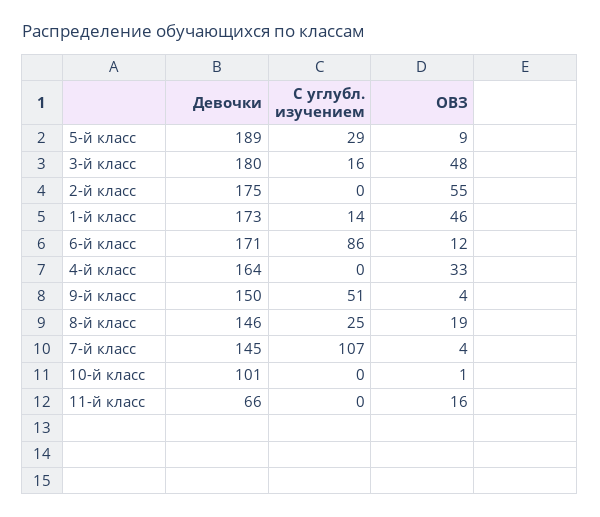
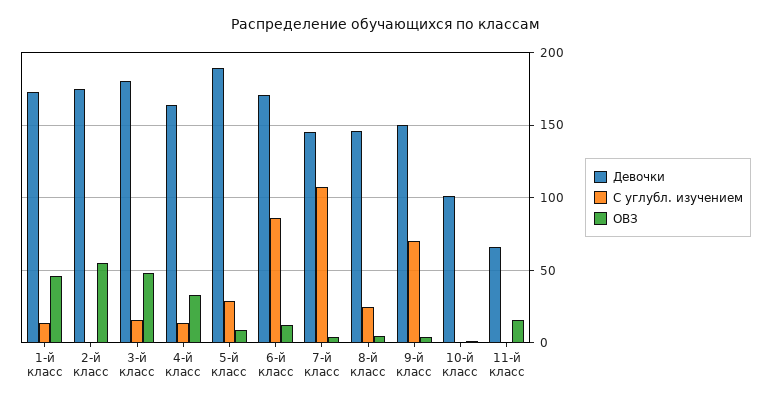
  {
    "Девочки": {
      "5-й класс": 189,
      "3-й класс": 180,
      "2-й класс": 175,
      "1-й класс": 173,
      "6-й класс": 171,
      "4-й класс": 164,
      "9-й класс": 150,
      "8-й класс": 146,
      "7-й класс": 145,
      "10-й класс": 101,
      "11-й класс": 66
    },
    "С углубл. изучением": {
      "5-й класс": 29,
      "3-й класс": 16,
      "2-й класс": 0,
      "1-й класс": 14,
      "6-й класс": 86,
-     "4-й класс": 0,
+     "4-й класс": 15,
-     "9-й класс": 51,
+     "9-й класс": 70,
      "8-й класс": 25,
      "7-й класс": 107,
      "10-й класс": 0,
      "11-й класс": 0
    },
    "ОВЗ": {
      "5-й класс": 9,
      "3-й класс": 48,
      "2-й класс": 55,
      "1-й класс": 46,
      "6-й класс": 12,
      "4-й класс": 33,
      "9-й класс": 4,
-     "8-й класс": 19,
+     "8-й класс": 5,
      "7-й класс": 4,
      "10-й класс": 1,
      "11-й класс": 16
    }
  }

